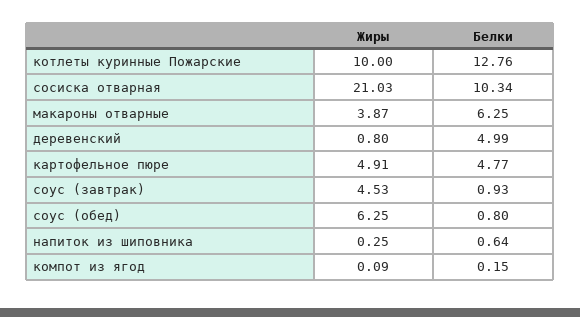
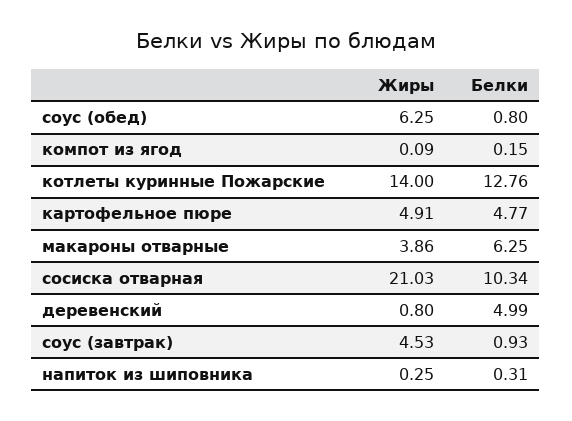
  {
    "Жиры": {
-     "котлеты куринные Пожарские": 10,
+     "котлеты куринные Пожарские": 14,
      "сосиска отварная": 21.03,
-     "макароны отварные": 3.87,
+     "макароны отварные": 3.86,
      "деревенский": 0.8,
      "картофельное пюре": 4.91,
      "соус (завтрак)": 4.53,
      "соус (обед)": 6.25,
      "напиток из шиповника": 0.25,
      "компот из ягод": 0.09
    },
    "Белки": {
      "котлеты куринные Пожарские": 12.76,
      "сосиска отварная": 10.34,
      "макароны отварные": 6.25,
      "деревенский": 4.99,
      "картофельное пюре": 4.77,
      "соус (завтрак)": 0.93,
      "соус (обед)": 0.8,
-     "напиток из шиповника": 0.64,
+     "напиток из шиповника": 0.31,
      "компот из ягод": 0.15
    }
  }

